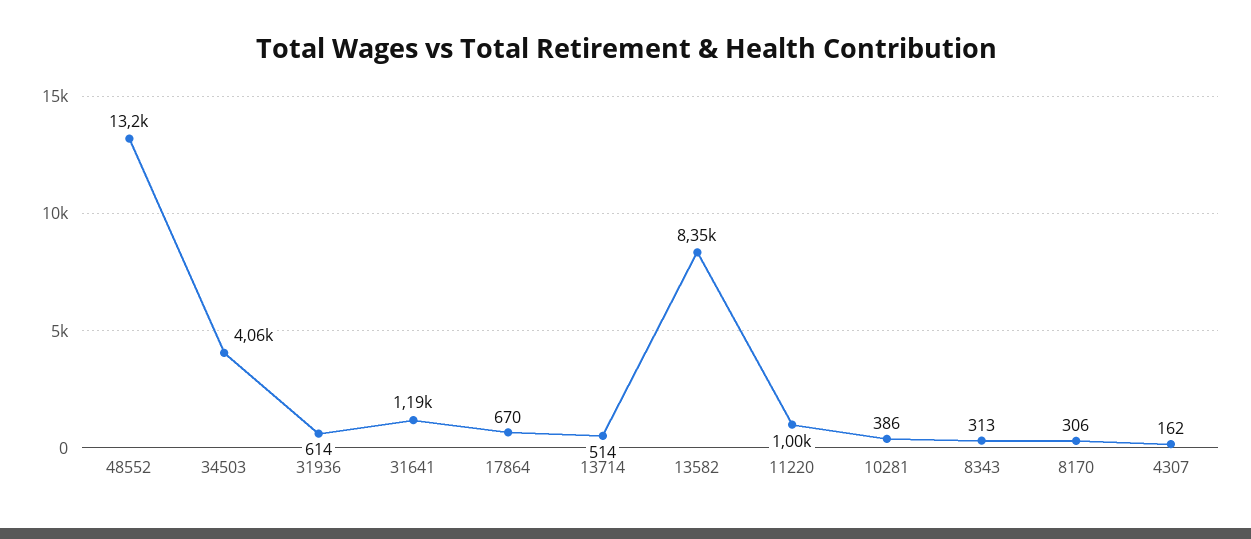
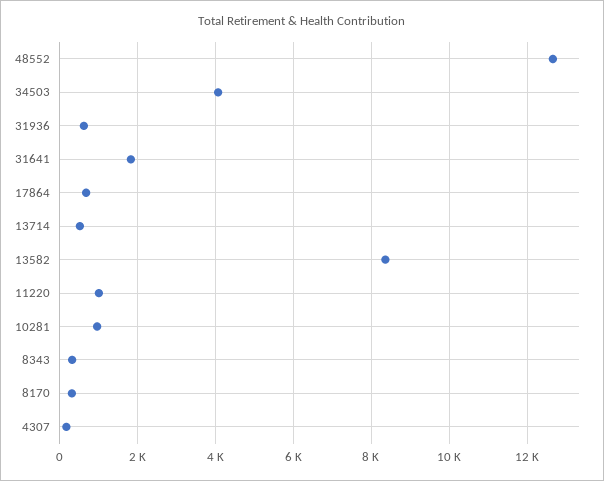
  {
-   "48552": 13200,
+   "48552": 12600,
    "34503": 4060,
    "31936": 614,
-   "31641": 1190,
+   "31641": 1800,
    "17864": 670,
    "13714": 514,
    "13582": 8350,
    "11220": 1000,
-   "10281": 386,
+   "10281": 1000,
    "8343": 313,
    "8170": 306,
    "4307": 162
  }

